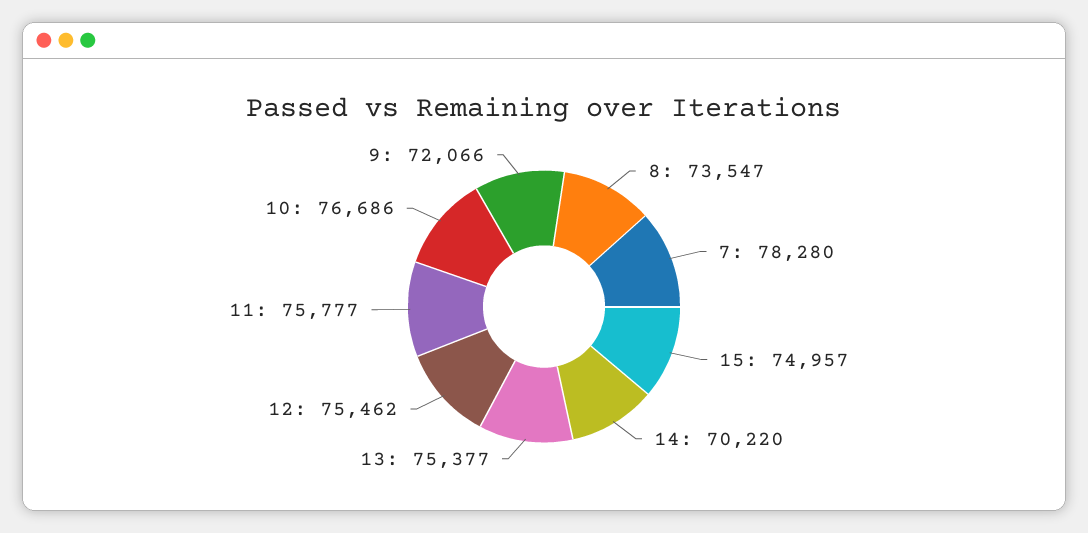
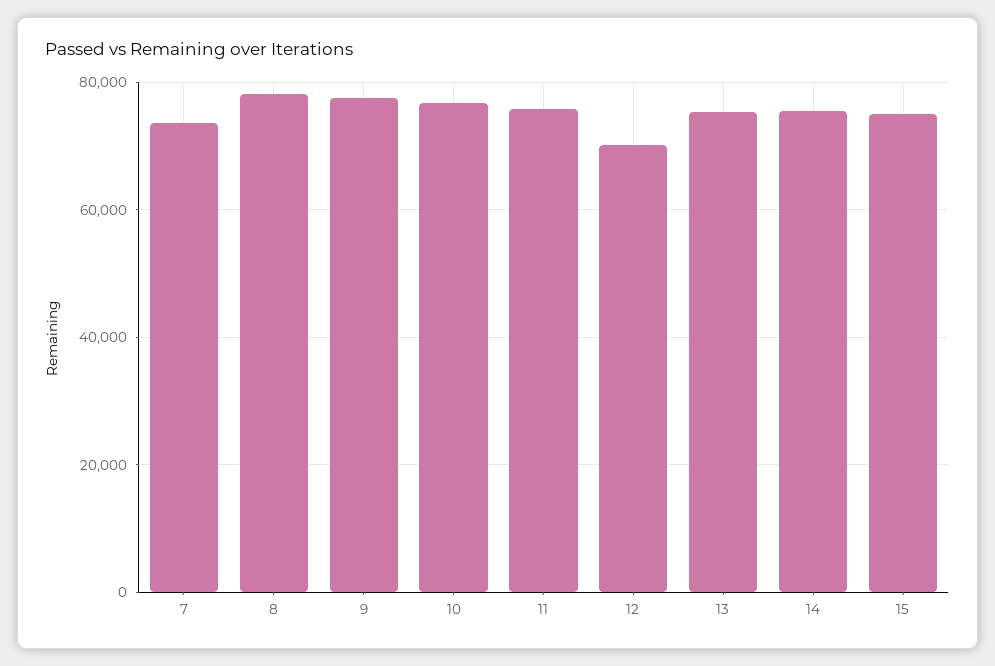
  {
-   "8": 73547,
+   "8": 78000,
-   "7": 78280,
+   "7": 74000,
    "15": 74957,
-   "14": 70220,
+   "14": 76000,
    "13": 75377,
-   "12": 75462,
+   "12": 70000,
    "11": 75777,
    "10": 76686,
-   "9": 72066
+   "9": 78000
  }

